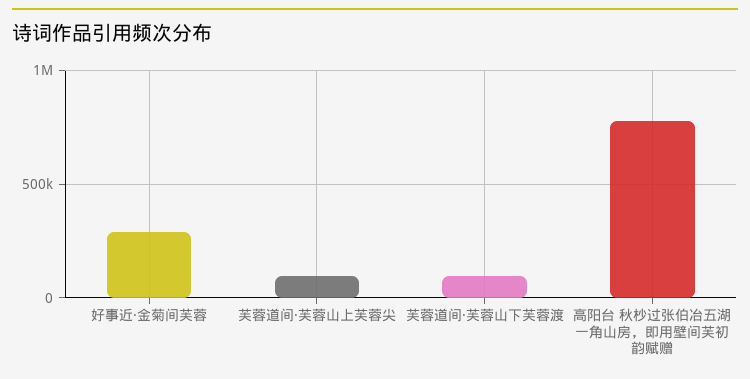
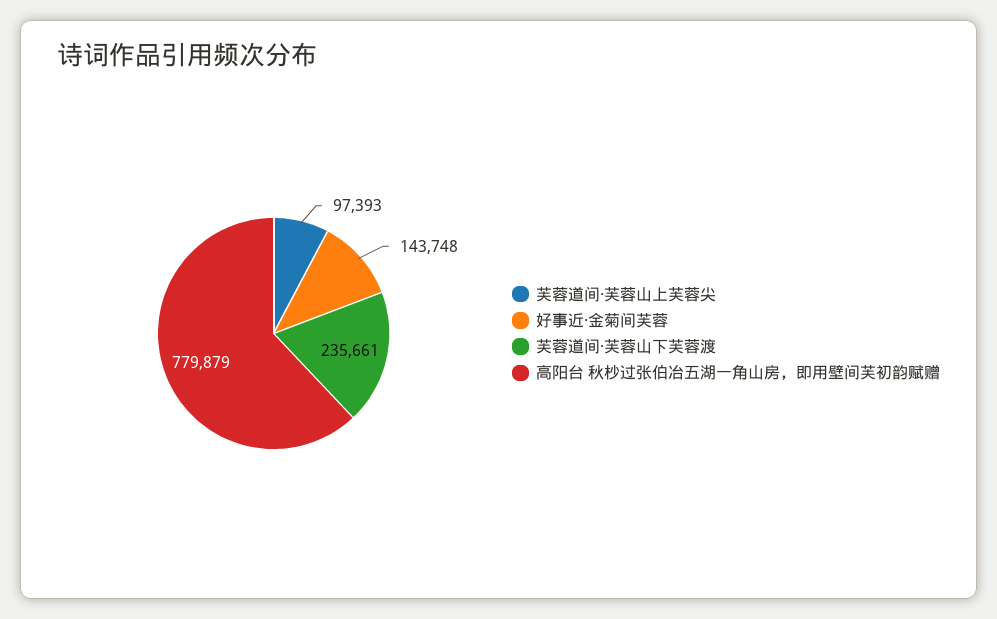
  {
-   "好事近·金菊间芙蓉": 300000,
+   "好事近·金菊间芙蓉": 143748,
    "芙蓉道间·芙蓉山上芙蓉尖": 97393,
-   "芙蓉道间·芙蓉山下芙蓉渡": 100000,
+   "芙蓉道间·芙蓉山下芙蓉渡": 235661,
    "高阳台 秋杪过张伯冶五湖一角山房，即用壁间芙初韵赋赠": 779879
  }

